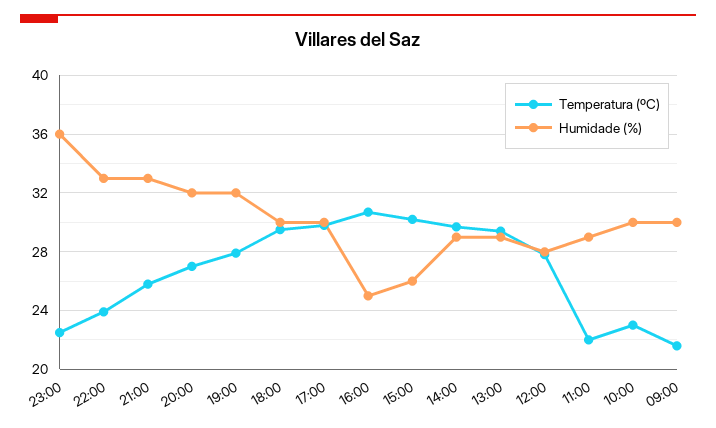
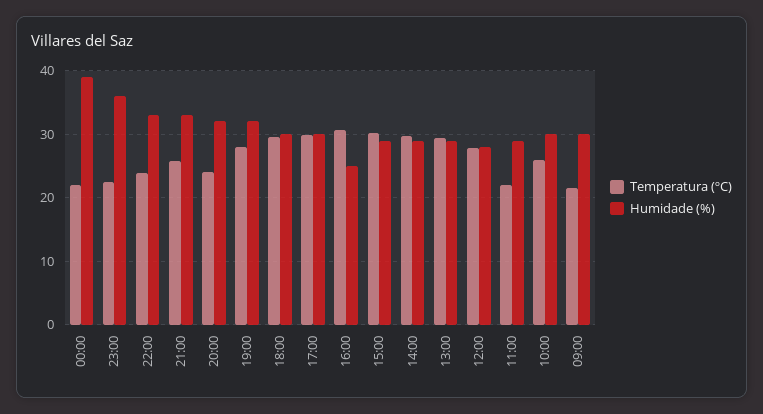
  {
    "Temperatura (ºC)": {
      "23:00": 22.5,
      "22:00": 24,
      "21:00": 26,
-     "20:00": 27,
+     "20:00": 24,
      "19:00": 28,
      "18:00": 29.5,
      "17:00": 30,
      "16:00": 30.5,
      "15:00": 30,
      "14:00": 29.5,
      "13:00": 29.5,
      "12:00": 28,
      "11:00": 22,
-     "10:00": 23,
+     "10:00": 26,
-     "09:00": 21.5
+     "09:00": 21.5,
+     "00:00": 22
    },
    "Humidade (%)": {
      "23:00": 36,
      "22:00": 33,
      "21:00": 33,
      "20:00": 32,
      "19:00": 32,
      "18:00": 30,
      "17:00": 30,
      "16:00": 25,
-     "15:00": 26,
+     "15:00": 29,
      "14:00": 29,
      "13:00": 29,
      "12:00": 28,
      "11:00": 29,
      "10:00": 30,
-     "09:00": 30
+     "09:00": 30,
+     "00:00": 39
    }
  }

